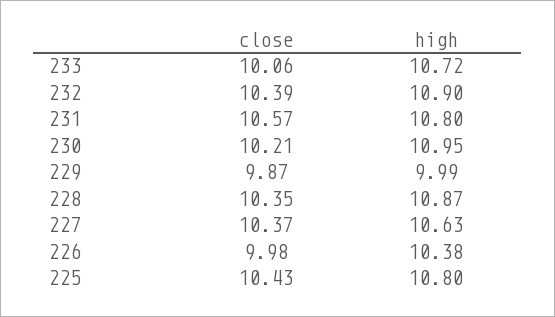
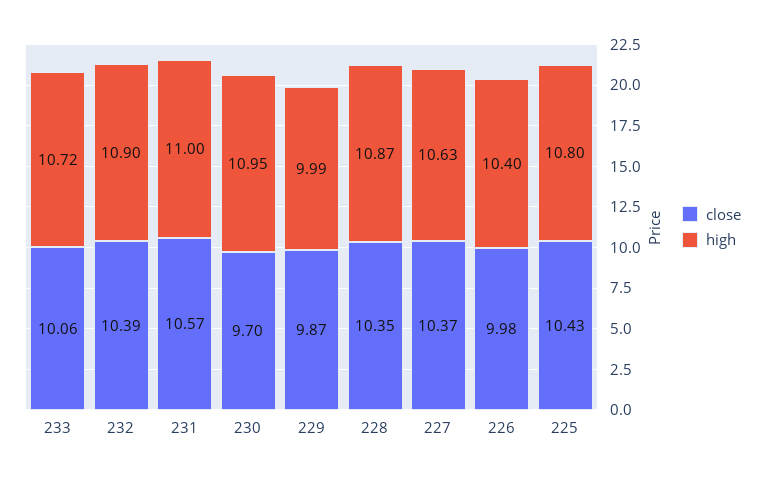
  {
    "close": {
      "233": 10.06,
      "232": 10.39,
      "231": 10.57,
-     "230": 10.21,
+     "230": 9.7,
      "229": 9.87,
      "228": 10.35,
      "227": 10.37,
      "226": 9.98,
      "225": 10.43
    },
    "high": {
      "233": 10.72,
      "232": 10.9,
-     "231": 10.8,
+     "231": 11,
      "230": 10.95,
      "229": 9.99,
      "228": 10.87,
      "227": 10.63,
-     "226": 10.38,
+     "226": 10.4,
      "225": 10.8
    }
  }

